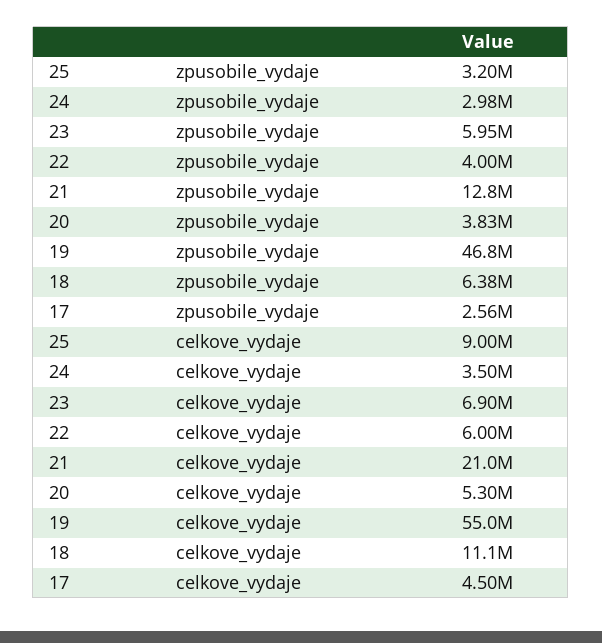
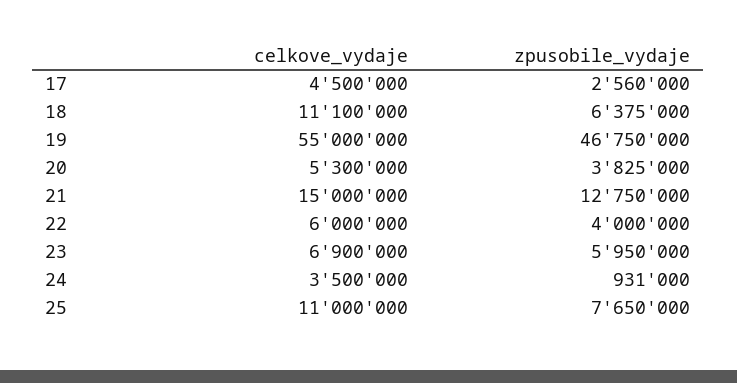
  {
    "25": {
-     "zpusobile_vydaje": 3200000,
+     "zpusobile_vydaje": 7650000,
-     "celkove_vydaje": 9000000
+     "celkove_vydaje": 11000000
    },
    "24": {
-     "zpusobile_vydaje": 2980000,
+     "zpusobile_vydaje": 931000,
      "celkove_vydaje": 3500000
    },
    "23": {
      "zpusobile_vydaje": 5950000,
      "celkove_vydaje": 6900000
    },
    "22": {
      "zpusobile_vydaje": 4000000,
      "celkove_vydaje": 6000000
    },
    "21": {
      "zpusobile_vydaje": 12750000,
-     "celkove_vydaje": 21000000
+     "celkove_vydaje": 15000000
    },
    "20": {
      "zpusobile_vydaje": 3825000,
      "celkove_vydaje": 5300000
    },
    "19": {
      "zpusobile_vydaje": 46750000,
      "celkove_vydaje": 55000000
    },
    "18": {
      "zpusobile_vydaje": 6375000,
      "celkove_vydaje": 11100000
    },
    "17": {
      "zpusobile_vydaje": 2560000,
      "celkove_vydaje": 4500000
    }
  }

